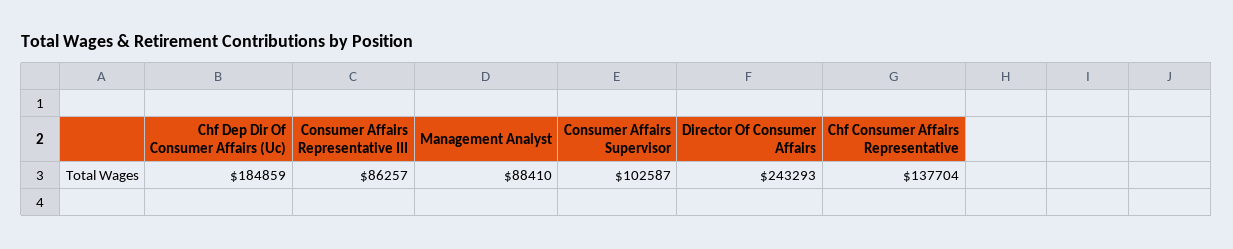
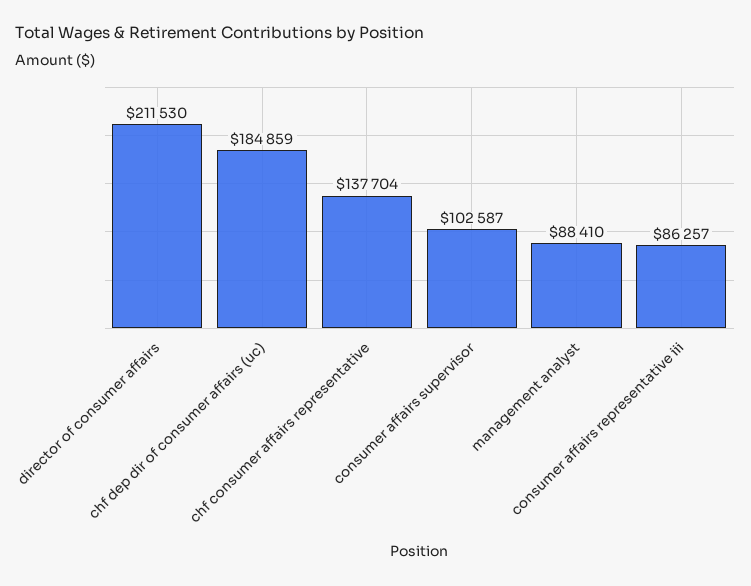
  {
    "Chf Dep Dir Of Consumer Affairs (Uc)": 184859,
    "Consumer Affairs Representative III": 86257,
    "Management Analyst": 88410,
    "Consumer Affairs Supervisor": 102587,
-   "Director Of Consumer Affairs": 243293,
+   "Director Of Consumer Affairs": 211530,
    "Chf Consumer Affairs Representative": 137704
  }

